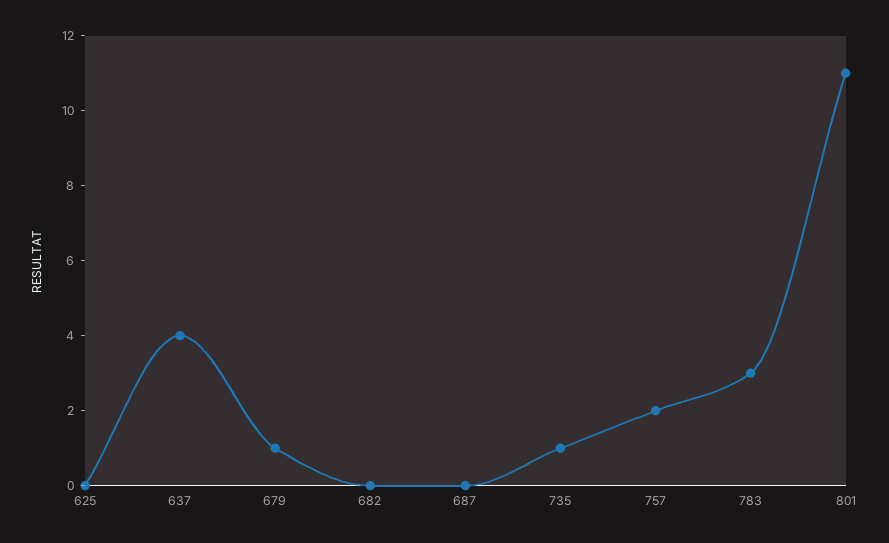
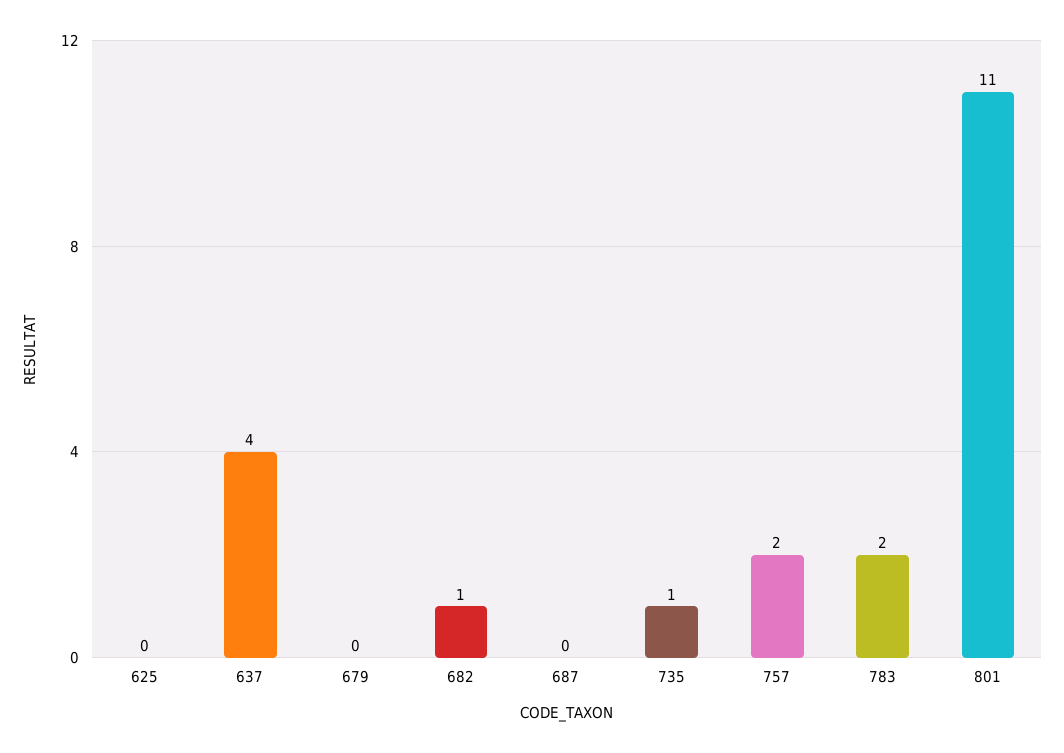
  {
    "625": 0,
    "637": 4,
-   "679": 1,
+   "679": 0,
-   "682": 0,
+   "682": 1,
    "687": 0,
    "735": 1,
    "757": 2,
-   "783": 3,
+   "783": 2,
    "801": 11
  }

